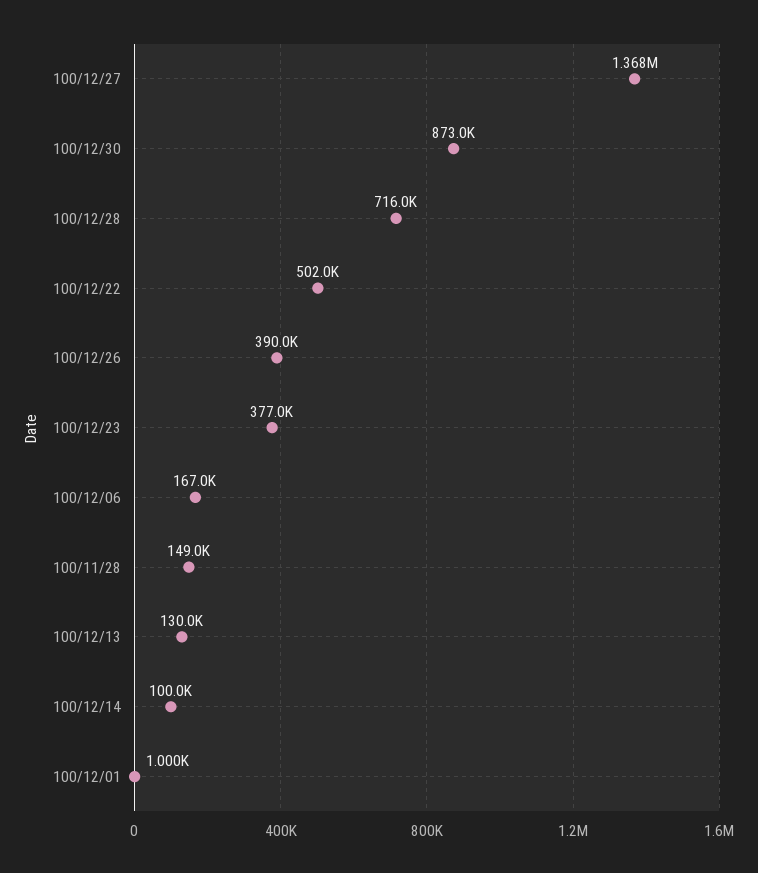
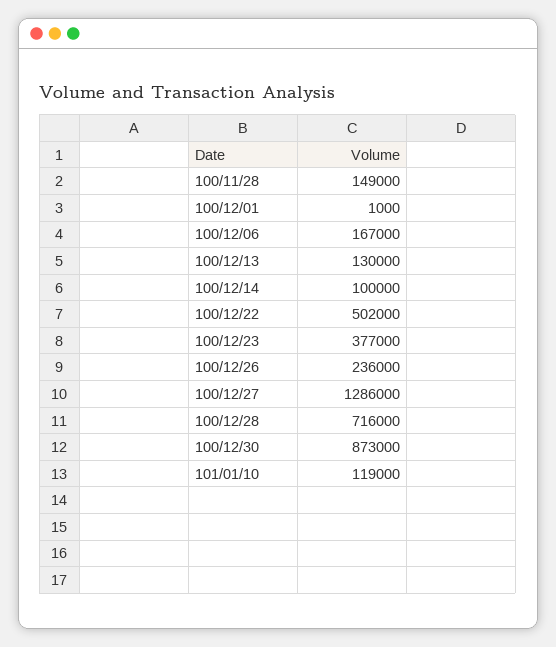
  {
-   "100/12/27": 1368000,
+   "100/12/27": 1286000,
    "100/12/30": 873000,
    "100/12/28": 716000,
    "100/12/22": 502000,
-   "100/12/26": 390000,
+   "100/12/26": 236000,
    "100/12/23": 377000,
    "100/12/06": 167000,
    "100/11/28": 149000,
    "100/12/13": 130000,
    "100/12/14": 100000,
-   "100/12/01": 1000
+   "100/12/01": 1000,
+   "101/01/10": 119000
  }

